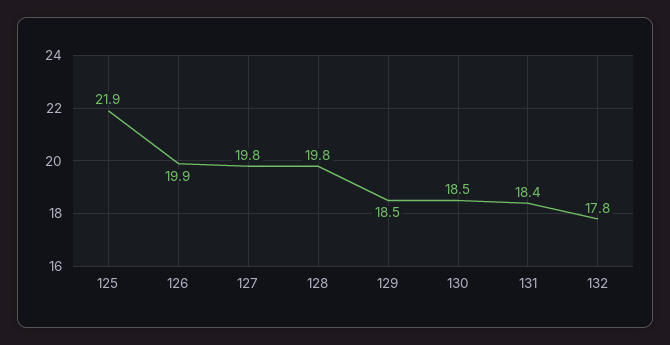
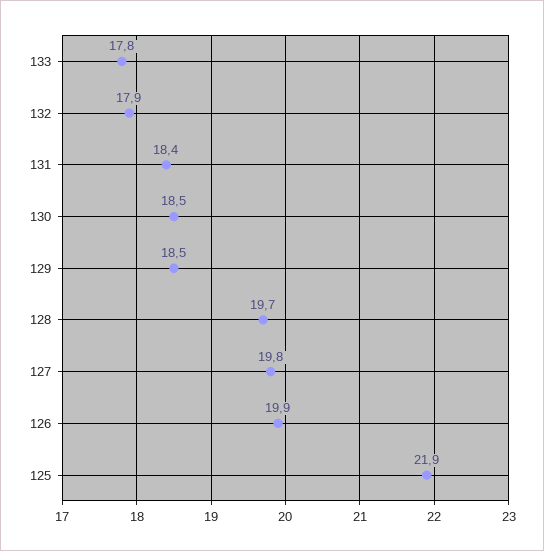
  {
    "125": 21.9,
    "126": 19.9,
    "127": 19.8,
-   "128": 19.8,
+   "128": 19.7,
    "129": 18.5,
    "130": 18.5,
    "131": 18.4,
-   "132": 17.8
+   "132": 17.9,
+   "133": 17.8
  }

